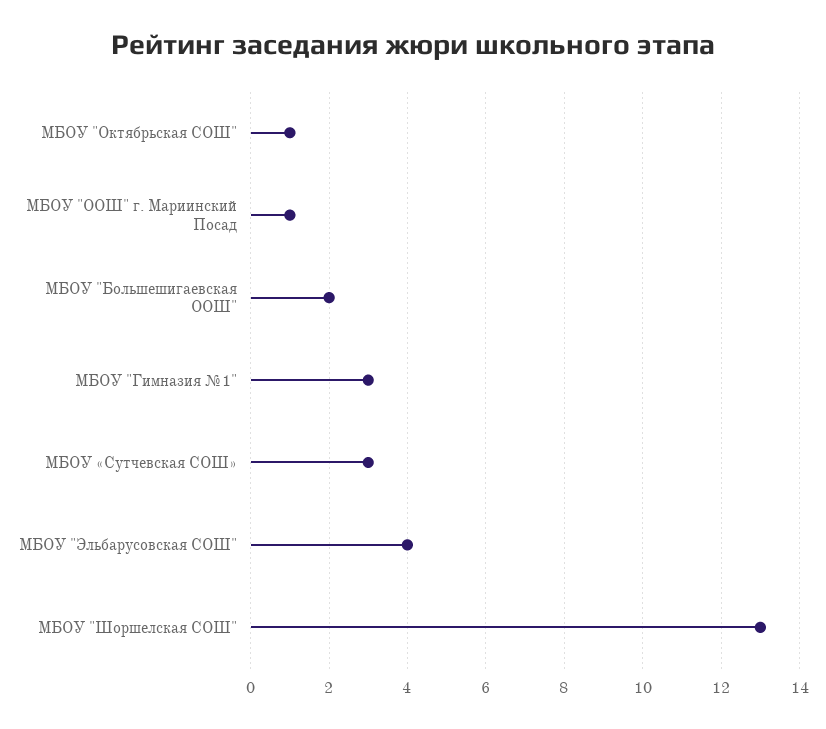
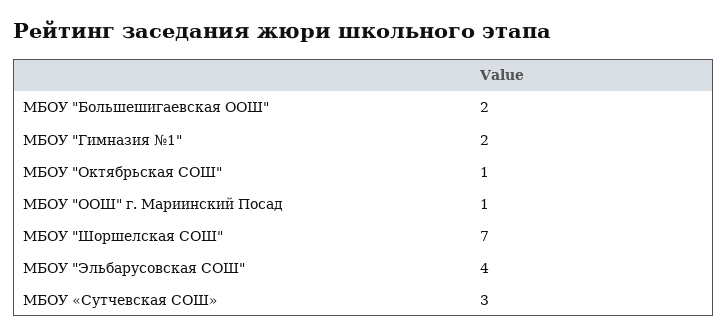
  {
    "МБОУ \"Октябрьская СОШ\"": 1,
    "МБОУ \"ООШ\" г. Мариинский Посад": 1,
    "МБОУ \"Большешигаевская ООШ\"": 2,
-   "МБОУ \"Гимназия №1\"": 3,
+   "МБОУ \"Гимназия №1\"": 2,
    "МБОУ «Сутчевская СОШ»": 3,
    "МБОУ \"Эльбарусовская СОШ\"": 4,
-   "МБОУ \"Шоршелская СОШ\"": 13
+   "МБОУ \"Шоршелская СОШ\"": 7
  }

